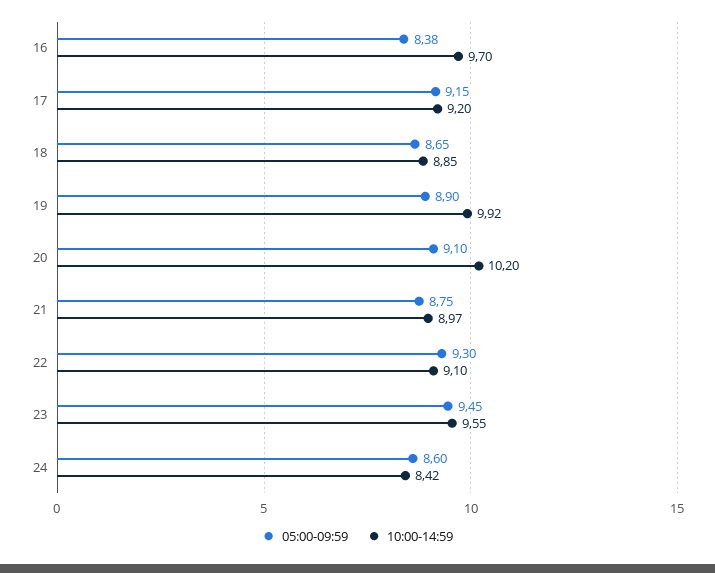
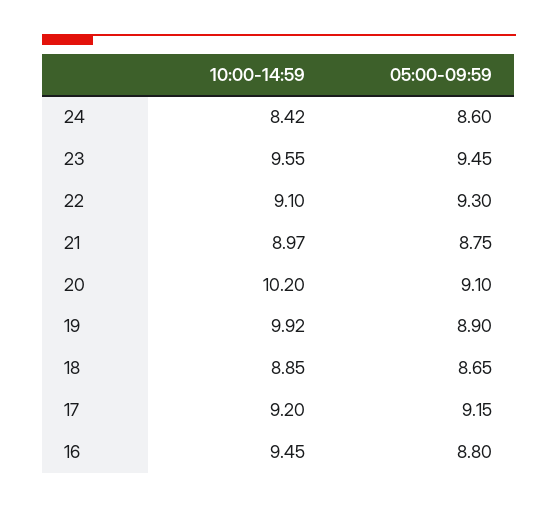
  {
    "05:00-09:59": {
-     "16": 8.38,
+     "16": 8.8,
      "17": 9.15,
      "18": 8.65,
      "19": 8.9,
      "20": 9.1,
      "21": 8.75,
      "22": 9.3,
      "23": 9.45,
      "24": 8.6
    },
    "10:00-14:59": {
-     "16": 9.7,
+     "16": 9.45,
      "17": 9.2,
      "18": 8.85,
      "19": 9.92,
      "20": 10.2,
      "21": 8.97,
      "22": 9.1,
      "23": 9.55,
      "24": 8.42
    }
  }

